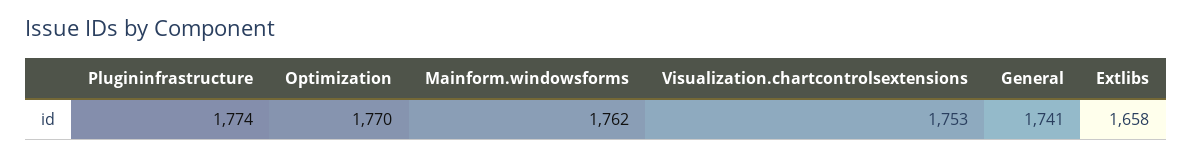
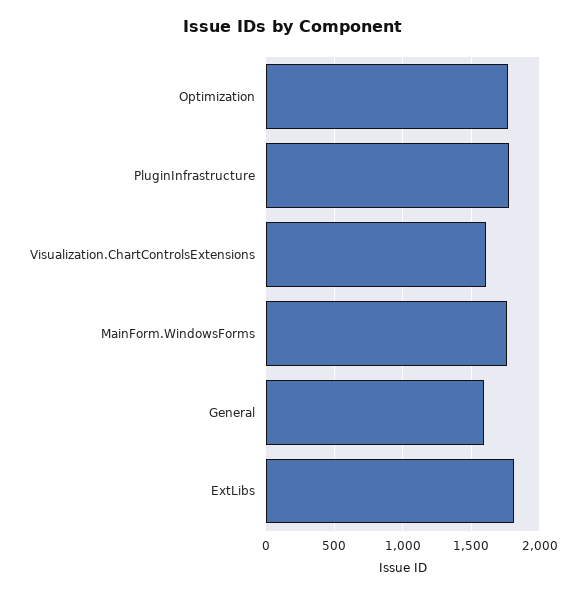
  {
    "Plugininfrastructure": 1774,
    "Optimization": 1770,
    "Mainform.windowsforms": 1762,
-   "Visualization.chartcontrolsextensions": 1753,
+   "Visualization.chartcontrolsextensions": 1600,
-   "General": 1741,
+   "General": 1600,
-   "Extlibs": 1658
+   "Extlibs": 1800
  }

